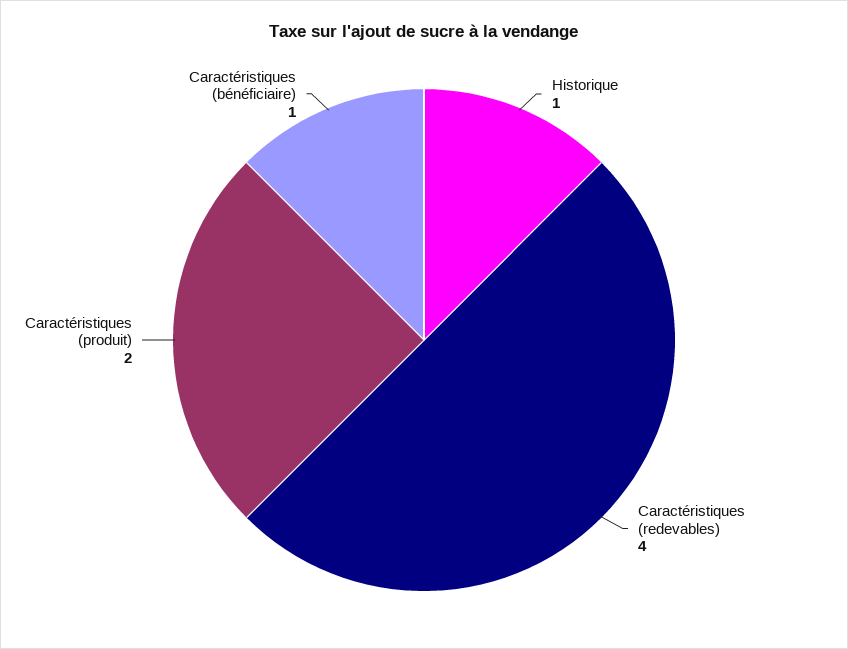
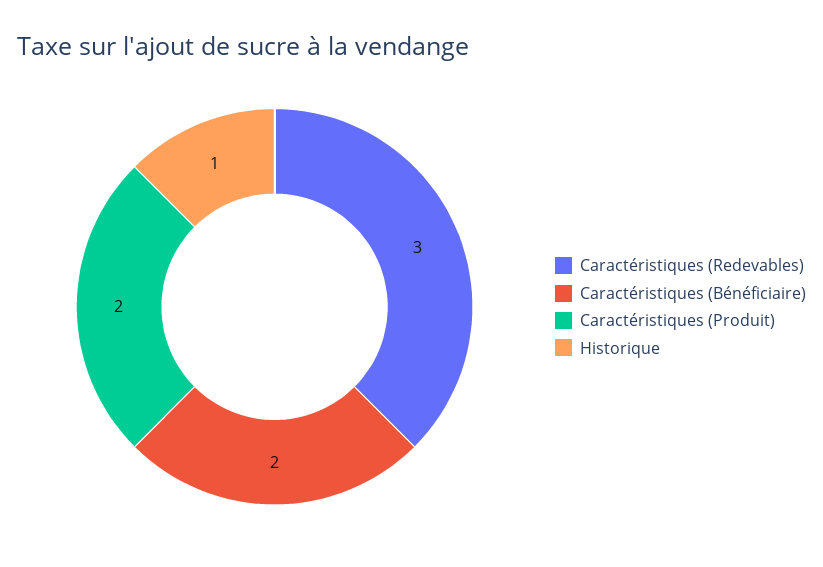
  {
    "Historique": 1,
-   "Caractéristiques (redevables)": 4,
+   "Caractéristiques (redevables)": 3,
    "Caractéristiques (produit)": 2,
-   "Caractéristiques (bénéficiaire)": 1
+   "Caractéristiques (bénéficiaire)": 2
  }

